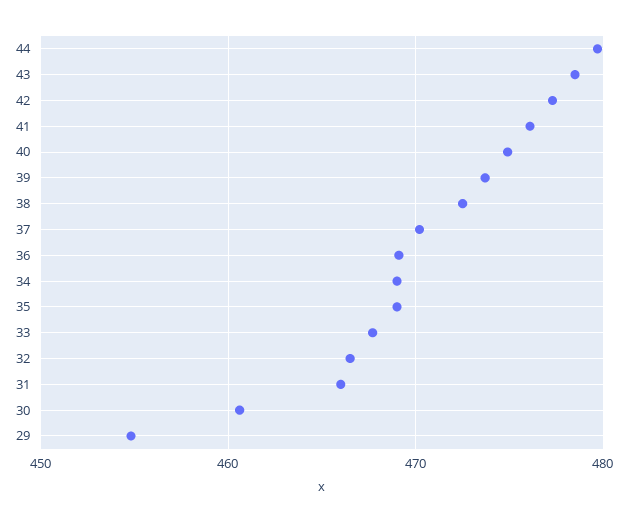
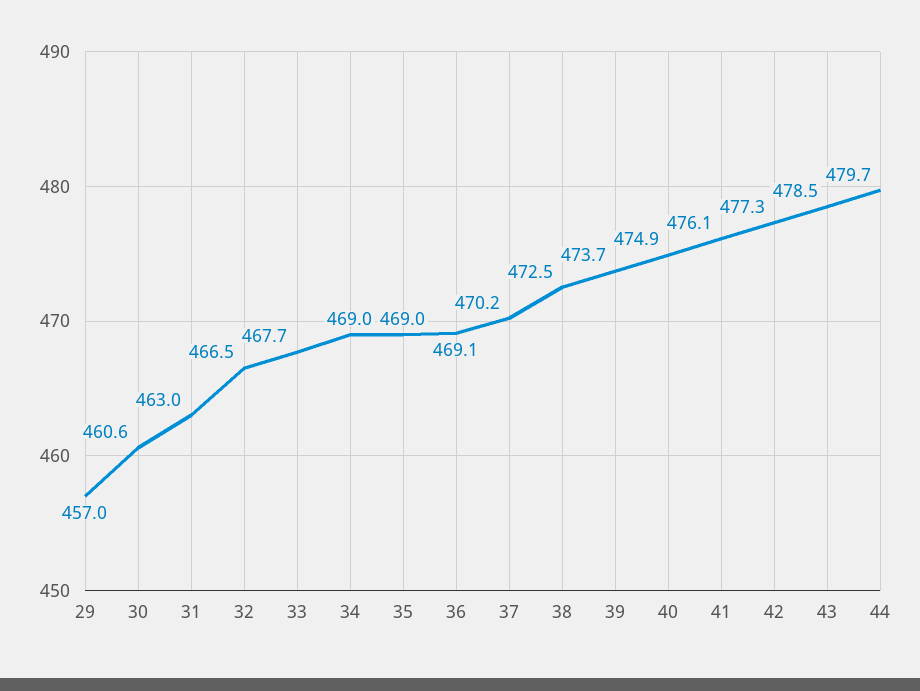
  {
    "44": 479.7,
    "43": 478.5,
    "42": 477.3,
    "41": 476.1,
    "40": 474.9,
    "39": 473.7,
    "38": 472.5,
    "37": 470.2,
    "36": 469.1,
    "34": 469,
    "35": 469,
    "33": 467.7,
    "32": 466.5,
-   "31": 466,
+   "31": 463,
    "30": 460.6,
-   "29": 455
+   "29": 457
  }

